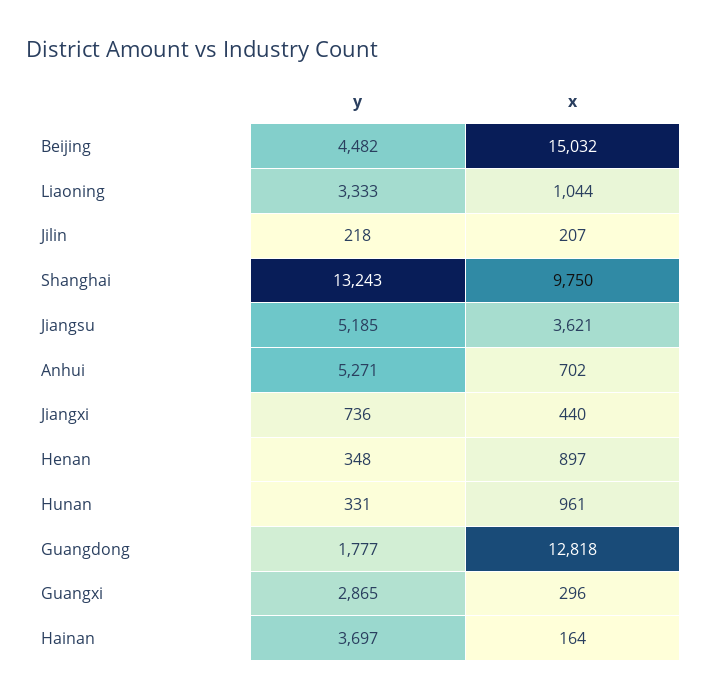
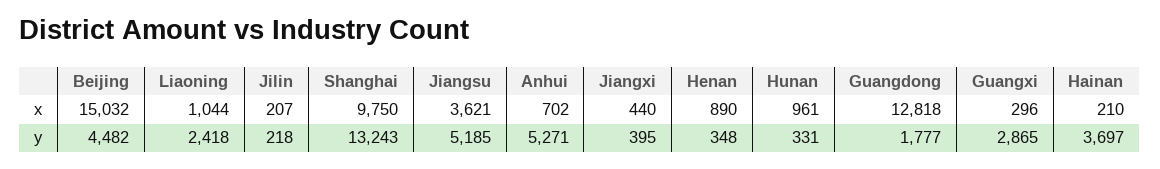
  {
    "y": {
      "Beijing": 4482,
-     "Liaoning": 3333,
+     "Liaoning": 2418,
      "Jilin": 218,
      "Shanghai": 13243,
      "Jiangsu": 5185,
      "Anhui": 5271,
-     "Jiangxi": 736,
+     "Jiangxi": 395,
      "Henan": 348,
      "Hunan": 331,
      "Guangdong": 1777,
      "Guangxi": 2865,
      "Hainan": 3697
    },
    "x": {
      "Beijing": 15032,
      "Liaoning": 1044,
      "Jilin": 207,
      "Shanghai": 9750,
      "Jiangsu": 3621,
      "Anhui": 702,
      "Jiangxi": 440,
-     "Henan": 897,
+     "Henan": 890,
      "Hunan": 961,
      "Guangdong": 12818,
      "Guangxi": 296,
-     "Hainan": 164
+     "Hainan": 210
    }
  }

